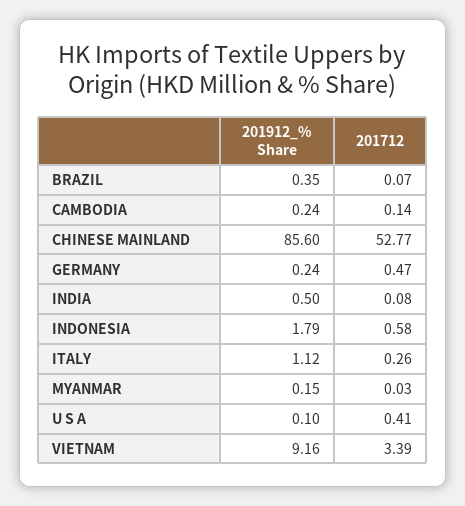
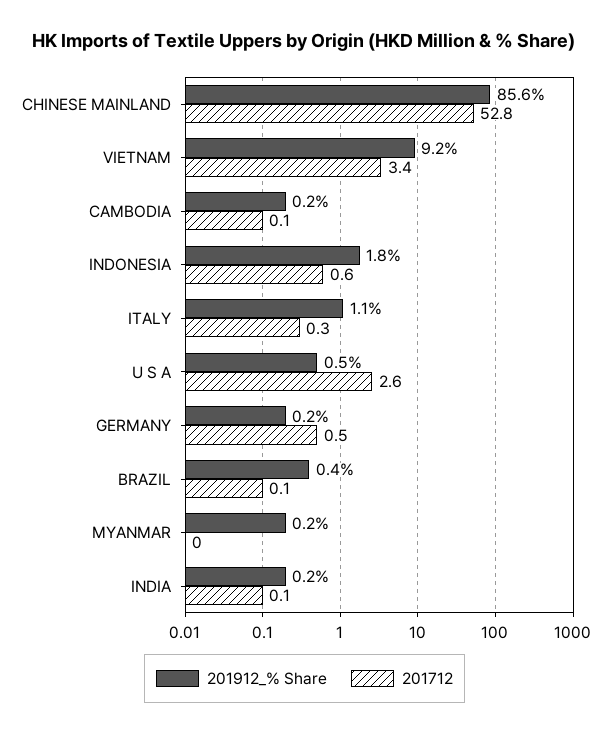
  {
    "201912_% Share": {
      "BRAZIL": 0.35,
      "CAMBODIA": 0.24,
      "CHINESE MAINLAND": 85.6,
      "GERMANY": 0.24,
-     "INDIA": 0.5,
+     "INDIA": 0.2,
      "INDONESIA": 1.79,
      "ITALY": 1.12,
      "MYANMAR": 0.15,
-     "U S A": 0.1,
+     "U S A": 0.5,
      "VIETNAM": 9.16
    },
    "201712": {
      "BRAZIL": 0.07,
      "CAMBODIA": 0.14,
      "CHINESE MAINLAND": 52.77,
      "GERMANY": 0.47,
      "INDIA": 0.08,
      "INDONESIA": 0.58,
      "ITALY": 0.26,
      "MYANMAR": 0.03,
-     "U S A": 0.41,
+     "U S A": 2.6,
      "VIETNAM": 3.39
    }
  }

